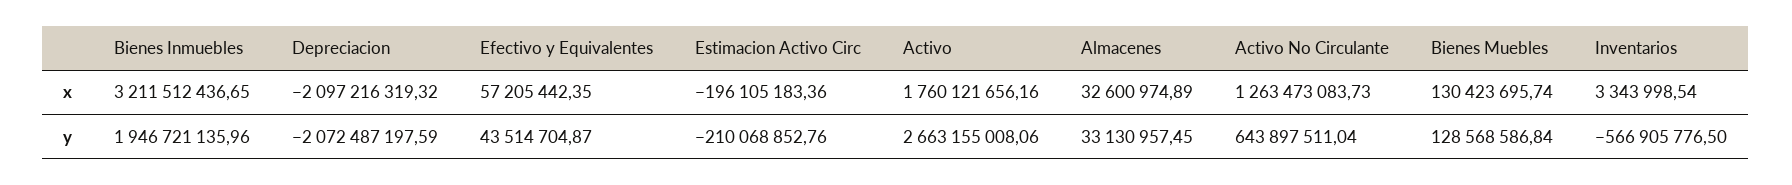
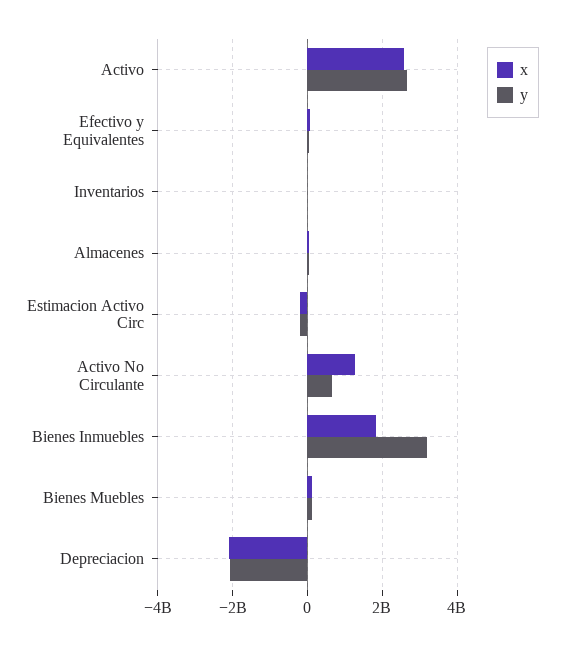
  {
    "x": {
-     "Bienes Inmuebles": 3211512436.65,
+     "Bienes Inmuebles": 1800000000,
      "Depreciacion": -2097216319.32,
      "Efectivo y Equivalentes": 57205442.35,
      "Estimacion Activo Circ": -196105183.36,
-     "Activo": 1760121656.16,
+     "Activo": 2600000000,
      "Almacenes": 32600974.89,
      "Activo No Circulante": 1263473083.73,
      "Bienes Muebles": 130423695.74,
      "Inventarios": 3343998.54
    },
    "y": {
-     "Bienes Inmuebles": 1946721135.96,
+     "Bienes Inmuebles": 3200000000,
      "Depreciacion": -2072487197.59,
      "Efectivo y Equivalentes": 43514704.87,
      "Estimacion Activo Circ": -210068852.76,
      "Activo": 2663155008.06,
      "Almacenes": 33130957.45,
      "Activo No Circulante": 643897511.04,
      "Bienes Muebles": 128568586.84,
-     "Inventarios": -566905776.5
+     "Inventarios": 0
    }
  }

